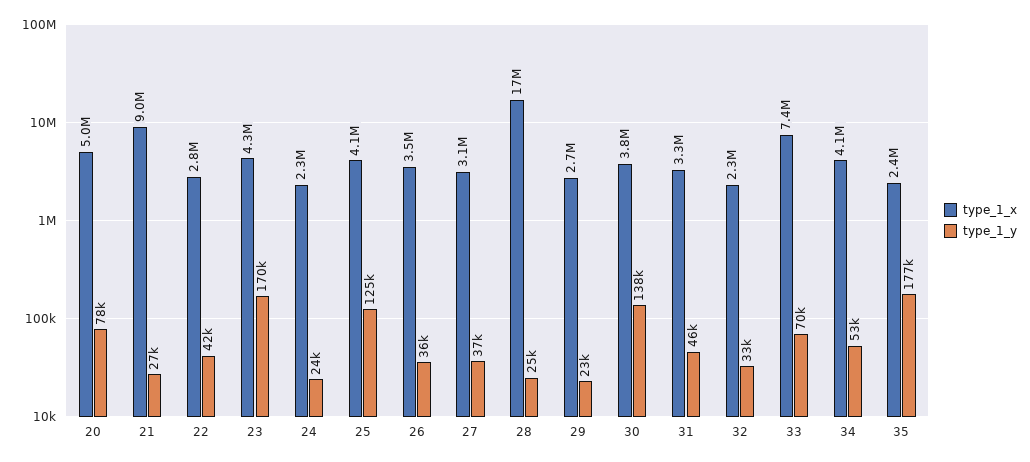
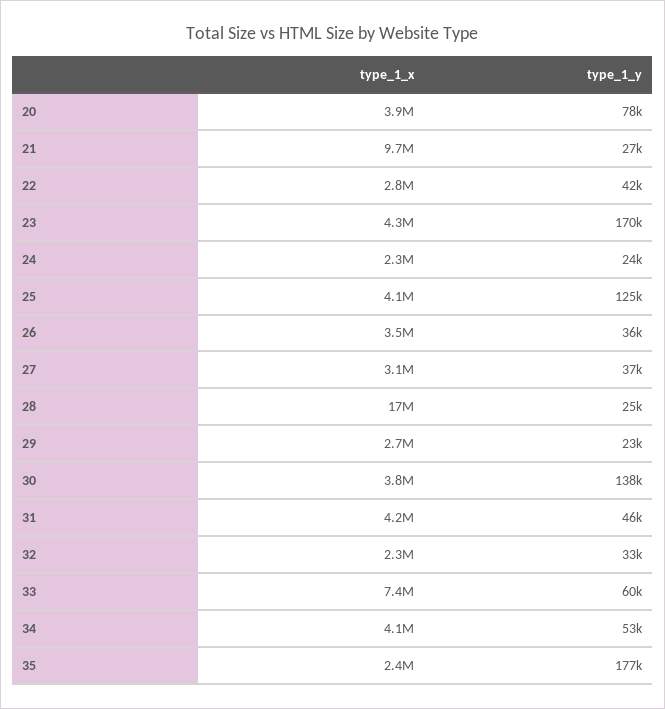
  {
    "type_1_x": {
-     "20": 5000000,
+     "20": 3900000,
-     "21": 9000000,
+     "21": 9700000,
      "22": 2800000,
      "23": 4300000,
      "24": 2300000,
      "25": 4100000,
      "26": 3500000,
      "27": 3100000,
      "28": 17000000,
      "29": 2700000,
      "30": 3800000,
-     "31": 3300000,
+     "31": 4200000,
      "32": 2300000,
      "33": 7400000,
      "34": 4100000,
      "35": 2400000
    },
    "type_1_y": {
      "20": 78000,
      "21": 27000,
      "22": 42000,
      "23": 170000,
      "24": 24000,
      "25": 125000,
      "26": 36000,
      "27": 37000,
      "28": 25000,
      "29": 23000,
      "30": 138000,
      "31": 46000,
      "32": 33000,
-     "33": 70000,
+     "33": 60000,
      "34": 53000,
      "35": 177000
    }
  }

